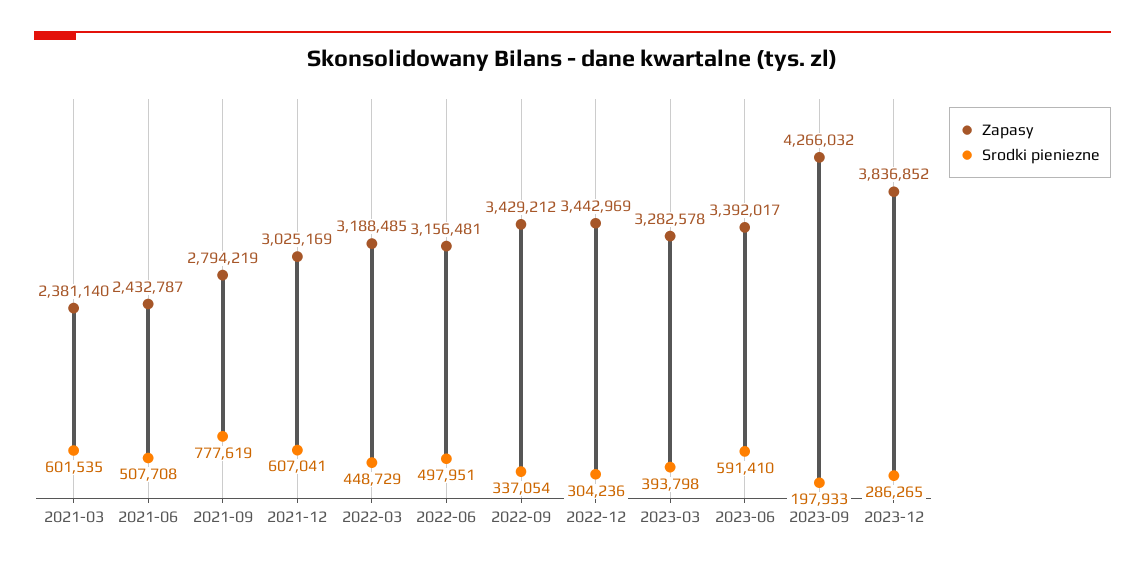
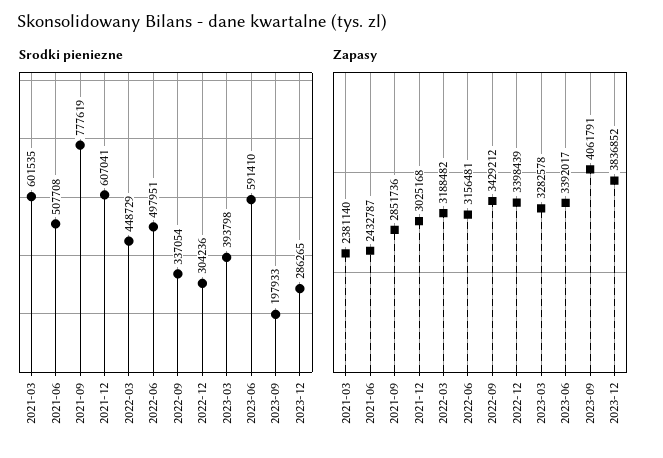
  {
    "Zapasy": {
      "2021-03": 2381140,
      "2021-06": 2432787,
-     "2021-09": 2794219,
+     "2021-09": 2851736,
-     "2021-12": 3025169,
+     "2021-12": 3025168,
-     "2022-03": 3188485,
+     "2022-03": 3188482,
      "2022-06": 3156481,
      "2022-09": 3429212,
-     "2022-12": 3442969,
+     "2022-12": 3398439,
      "2023-03": 3282578,
      "2023-06": 3392017,
-     "2023-09": 4266032,
+     "2023-09": 4061791,
      "2023-12": 3836852
    },
    "Srodki pieniezne": {
      "2021-03": 601535,
      "2021-06": 507708,
      "2021-09": 777619,
      "2021-12": 607041,
      "2022-03": 448729,
      "2022-06": 497951,
      "2022-09": 337054,
      "2022-12": 304236,
      "2023-03": 393798,
      "2023-06": 591410,
      "2023-09": 197933,
      "2023-12": 286265
    }
  }

